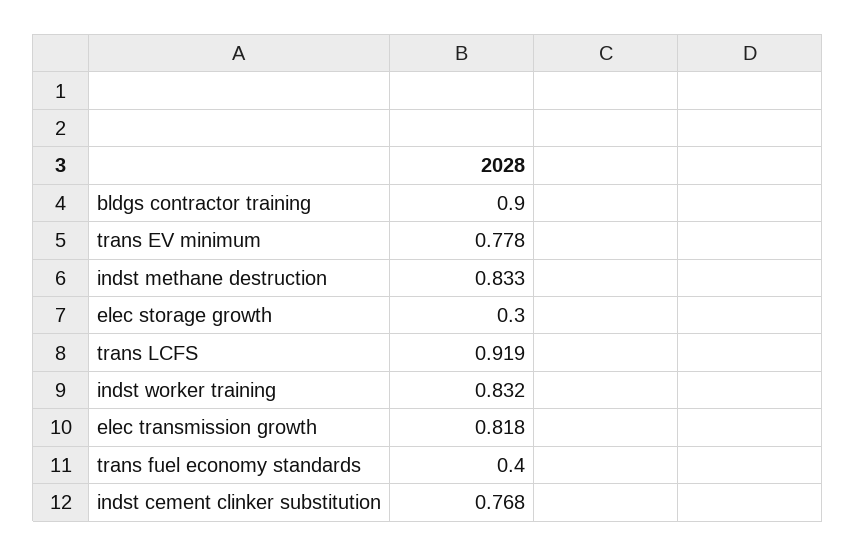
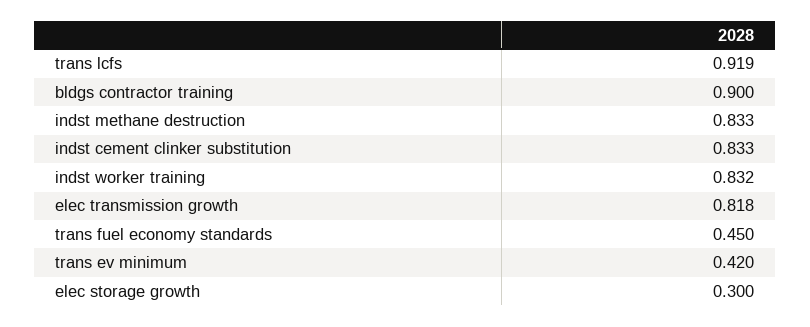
  {
    "bldgs contractor training": 0.9,
-   "trans EV minimum": 0.778,
+   "trans EV minimum": 0.42,
    "indst methane destruction": 0.833,
    "elec storage growth": 0.3,
    "trans LCFS": 0.919,
    "indst worker training": 0.832,
    "elec transmission growth": 0.818,
-   "trans fuel economy standards": 0.4,
+   "trans fuel economy standards": 0.45,
-   "indst cement clinker substitution": 0.768
+   "indst cement clinker substitution": 0.833
  }

